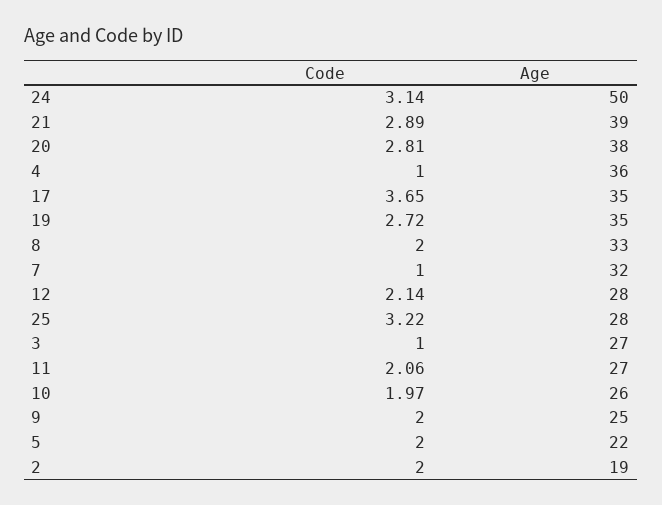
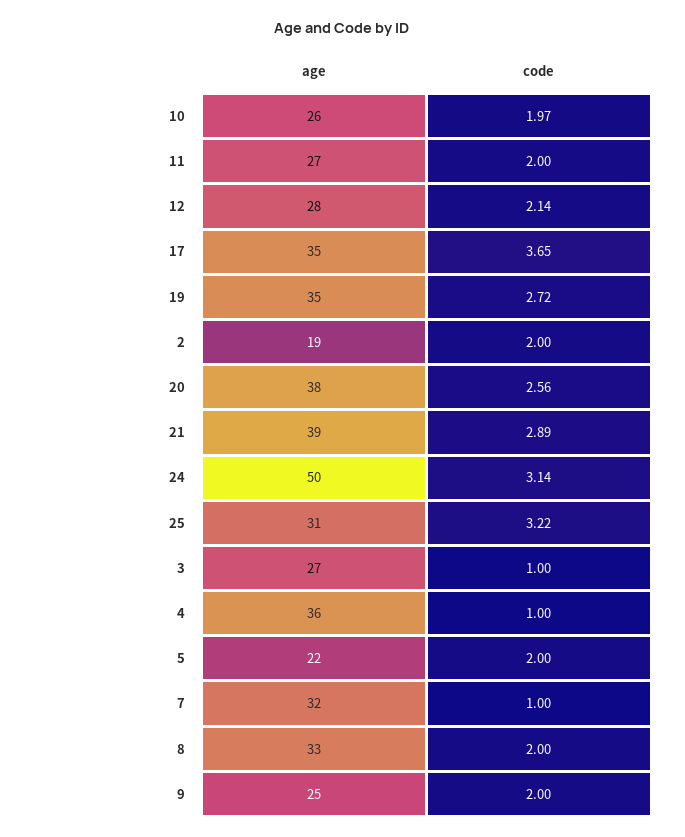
  {
    "Code": {
      "24": 3.14,
      "21": 2.89,
-     "20": 2.81,
+     "20": 2.56,
      "4": 1,
      "17": 3.65,
      "19": 2.72,
      "8": 2,
      "7": 1,
      "12": 2.14,
      "25": 3.22,
      "3": 1,
-     "11": 2.06,
+     "11": 2,
      "10": 1.97,
      "9": 2,
      "5": 2,
      "2": 2
    },
    "Age": {
      "24": 50,
      "21": 39,
      "20": 38,
      "4": 36,
      "17": 35,
      "19": 35,
      "8": 33,
      "7": 32,
      "12": 28,
-     "25": 28,
+     "25": 31,
      "3": 27,
      "11": 27,
      "10": 26,
      "9": 25,
      "5": 22,
      "2": 19
    }
  }

